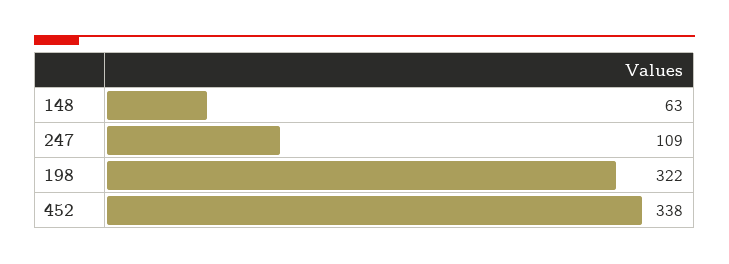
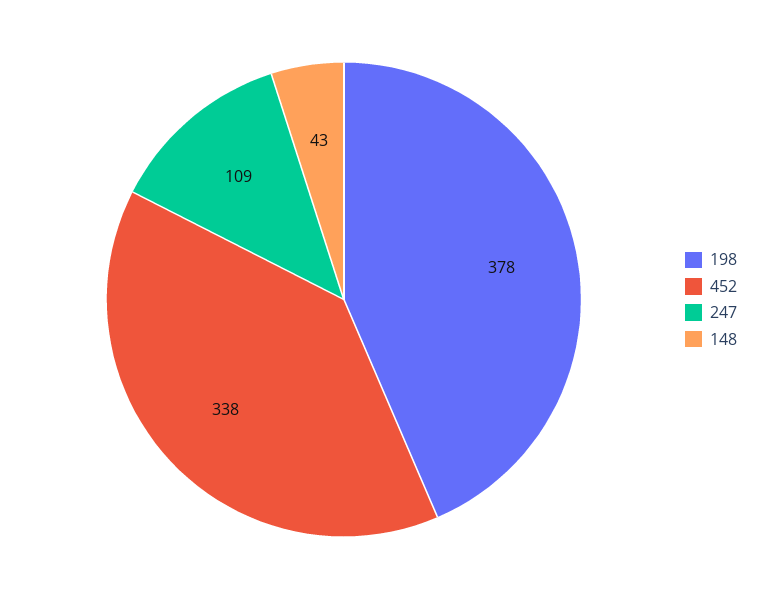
  {
-   "148": 63,
+   "148": 43,
    "247": 109,
-   "198": 322,
+   "198": 378,
    "452": 338
  }

